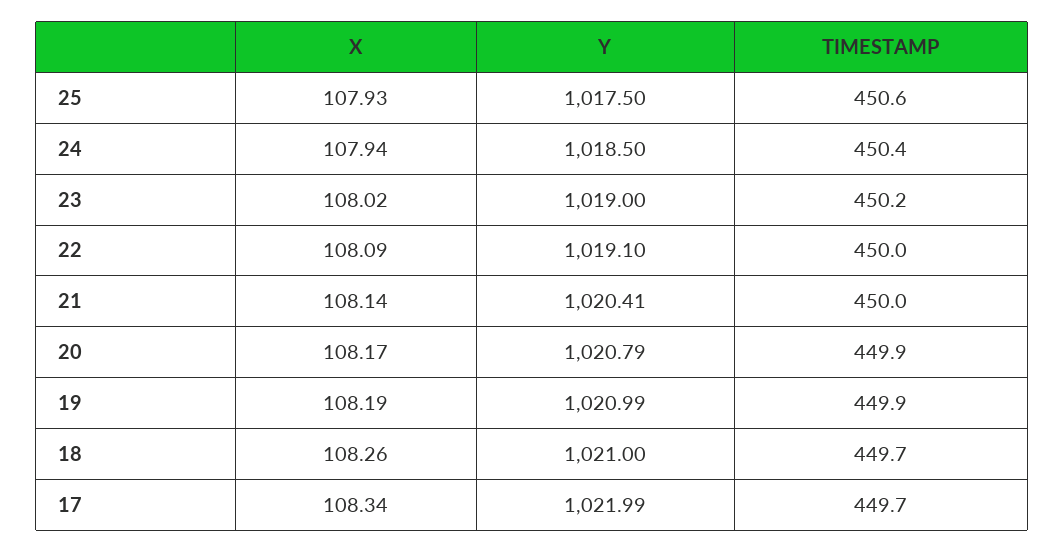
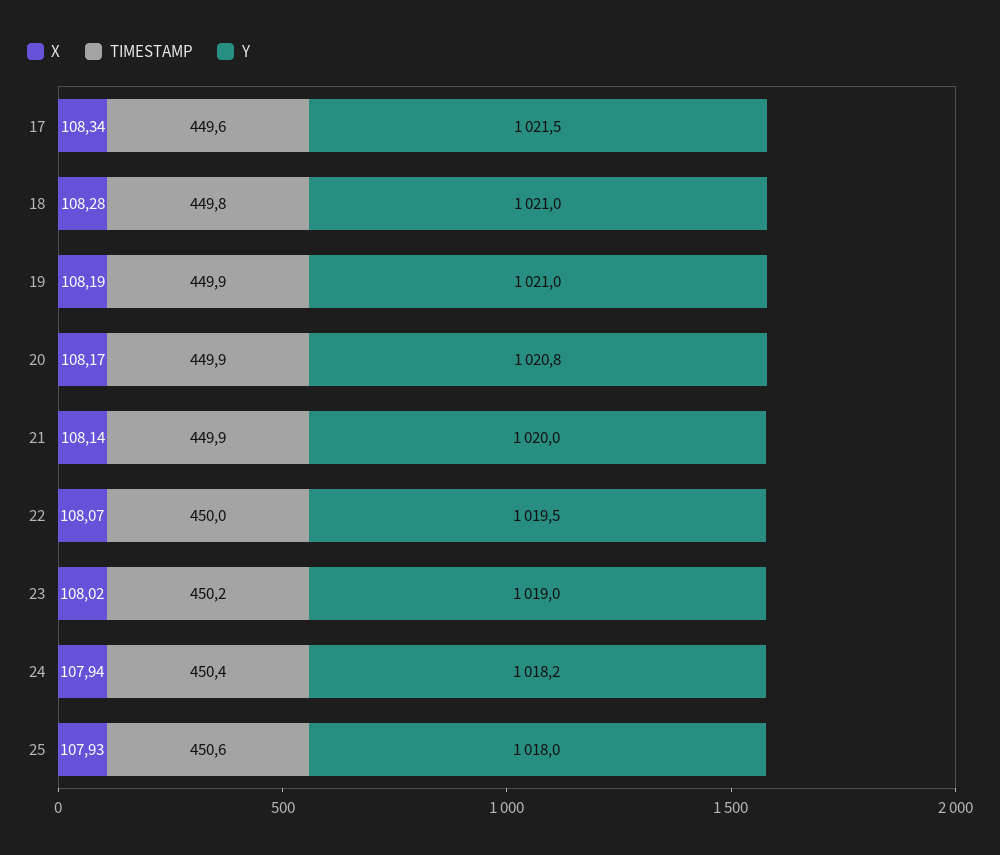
  {
    "X": {
      "25": 107.93,
      "24": 107.94,
      "23": 108.02,
-     "22": 108.09,
+     "22": 108.07,
      "21": 108.14,
      "20": 108.17,
      "19": 108.19,
-     "18": 108.26,
+     "18": 108.28,
      "17": 108.34
    },
    "Y": {
-     "25": 1017.5,
+     "25": 1018,
-     "24": 1018.5,
+     "24": 1018.2,
      "23": 1019,
-     "22": 1019.1,
+     "22": 1019.5,
-     "21": 1020.41,
+     "21": 1020,
      "20": 1020.79,
      "19": 1020.99,
      "18": 1021,
-     "17": 1021.99
+     "17": 1021.5
    },
    "TIMESTAMP": {
      "25": 450.6,
      "24": 450.4,
      "23": 450.2,
      "22": 450,
-     "21": 450,
+     "21": 449.9,
      "20": 449.9,
      "19": 449.9,
-     "18": 449.7,
+     "18": 449.8,
-     "17": 449.7
+     "17": 449.6
    }
  }

